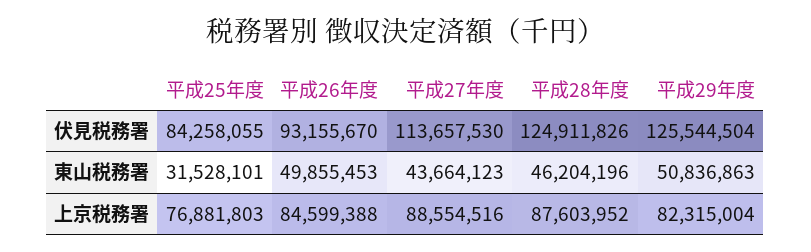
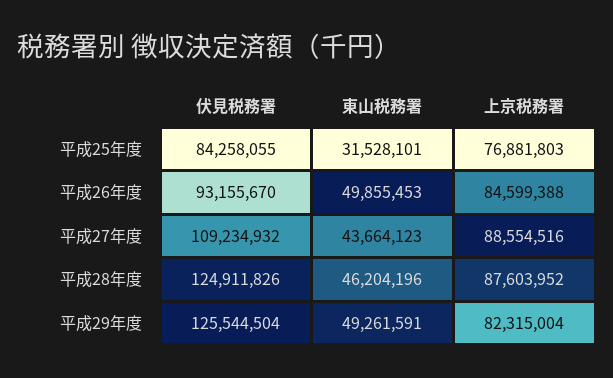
  {
    "平成25年度": {
      "伏見税務署": 84258055,
      "東山税務署": 31528101,
      "上京税務署": 76881803
    },
    "平成26年度": {
      "伏見税務署": 93155670,
      "東山税務署": 49855453,
      "上京税務署": 84599388
    },
    "平成27年度": {
-     "伏見税務署": 113657530,
+     "伏見税務署": 109234932,
      "東山税務署": 43664123,
      "上京税務署": 88554516
    },
    "平成28年度": {
      "伏見税務署": 124911826,
      "東山税務署": 46204196,
      "上京税務署": 87603952
    },
    "平成29年度": {
      "伏見税務署": 125544504,
-     "東山税務署": 50836863,
+     "東山税務署": 49261591,
      "上京税務署": 82315004
    }
  }

